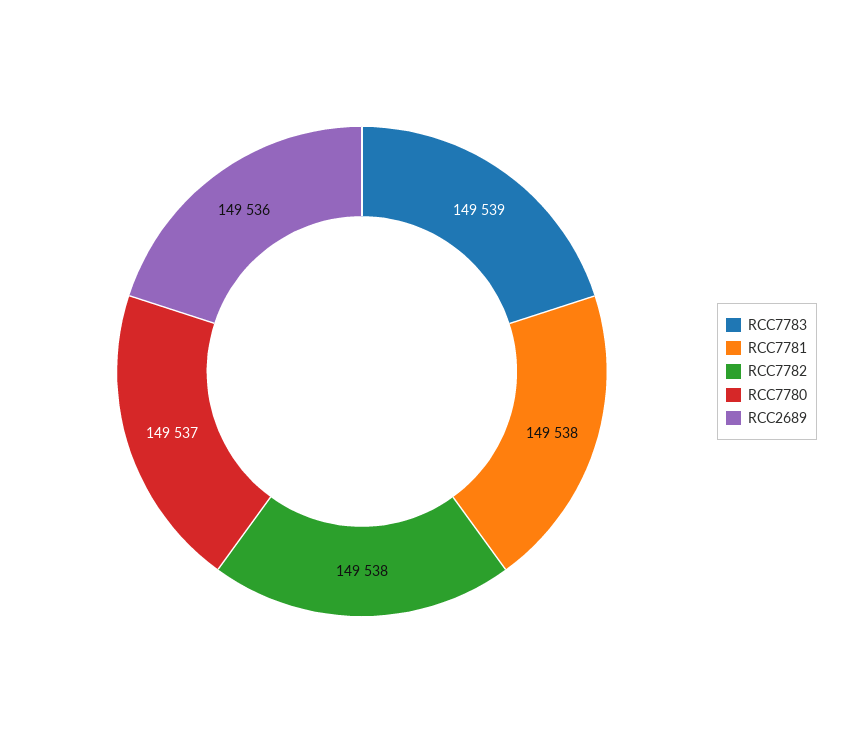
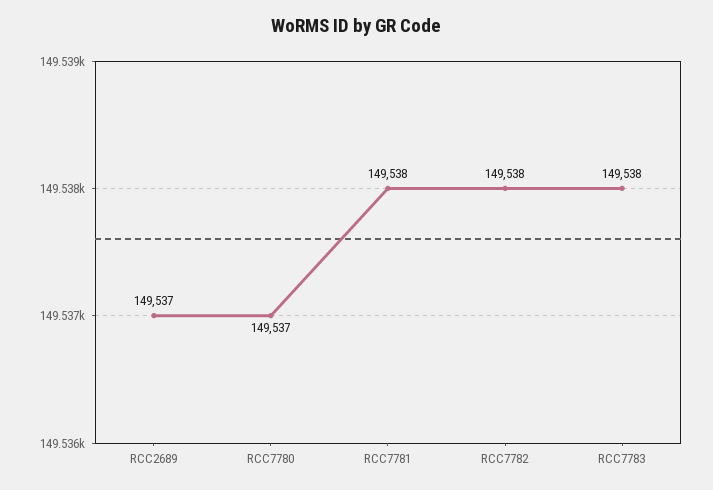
  {
-   "RCC7783": 149539,
+   "RCC7783": 149538,
    "RCC7781": 149538,
    "RCC7782": 149538,
    "RCC7780": 149537,
-   "RCC2689": 149536
+   "RCC2689": 149537
  }

